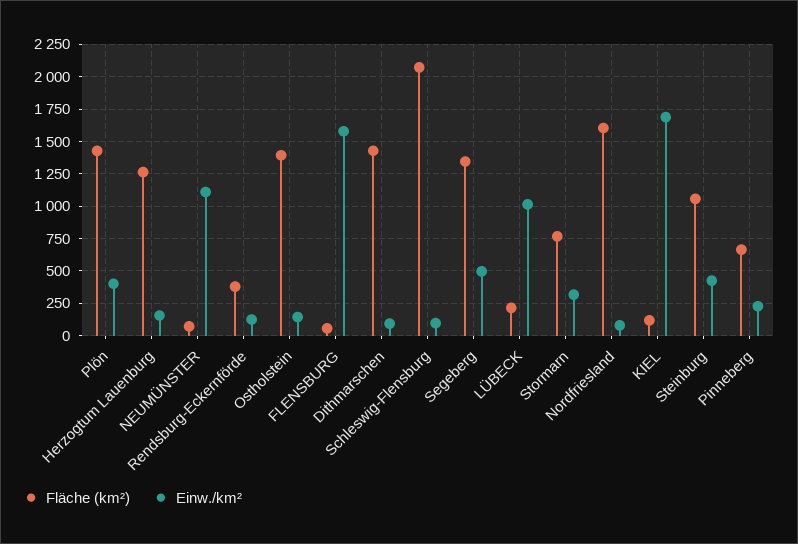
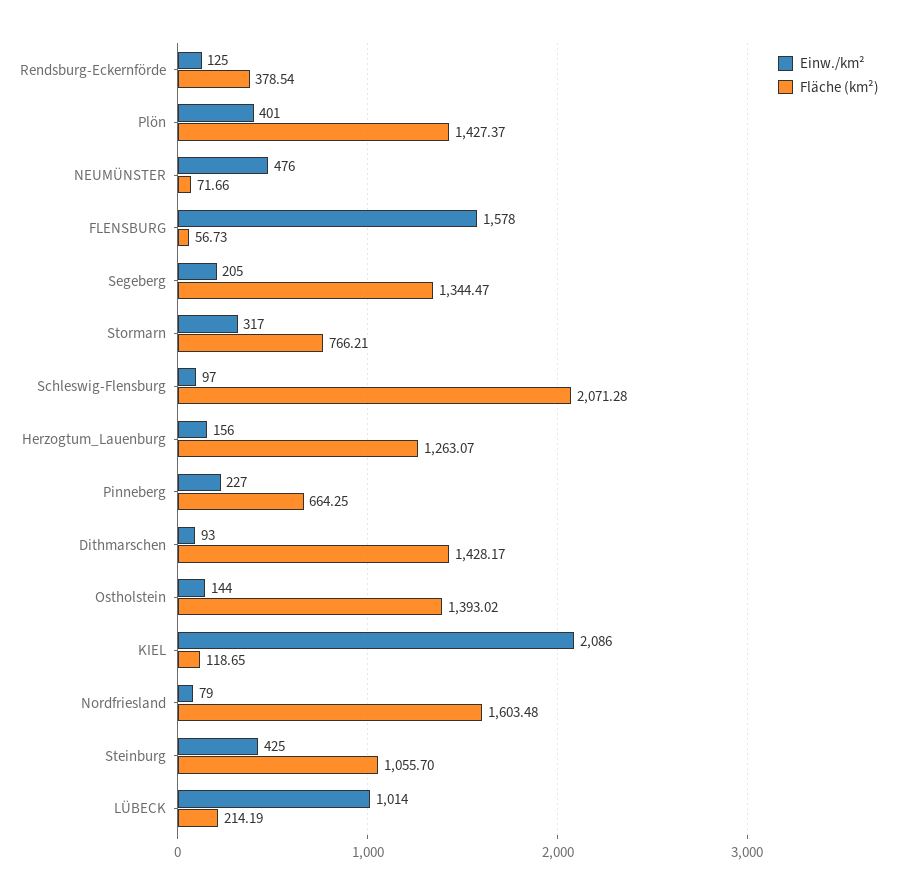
  {
    "Fläche (km²)": {
      "Plön": 1427.37,
      "Herzogtum Lauenburg": 1263.07,
      "NEUMÜNSTER": 71.66,
      "Rendsburg-Eckernförde": 378.54,
      "Ostholstein": 1393.02,
      "FLENSBURG": 56.73,
      "Dithmarschen": 1428.17,
      "Schleswig-Flensburg": 2071.28,
      "Segeberg": 1344.47,
      "LÜBECK": 214.19,
      "Stormarn": 766.21,
      "Nordfriesland": 1603.48,
      "KIEL": 118.65,
      "Steinburg": 1055.7,
      "Pinneberg": 664.25
    },
    "Einw./km²": {
      "Plön": 401,
      "Herzogtum Lauenburg": 156,
-     "NEUMÜNSTER": 1100,
+     "NEUMÜNSTER": 476,
      "Rendsburg-Eckernförde": 125,
      "Ostholstein": 144,
      "FLENSBURG": 1578,
      "Dithmarschen": 93,
      "Schleswig-Flensburg": 97,
-     "Segeberg": 500,
+     "Segeberg": 205,
      "LÜBECK": 1014,
      "Stormarn": 317,
      "Nordfriesland": 79,
-     "KIEL": 1700,
+     "KIEL": 2086,
      "Steinburg": 425,
      "Pinneberg": 227
    }
  }

